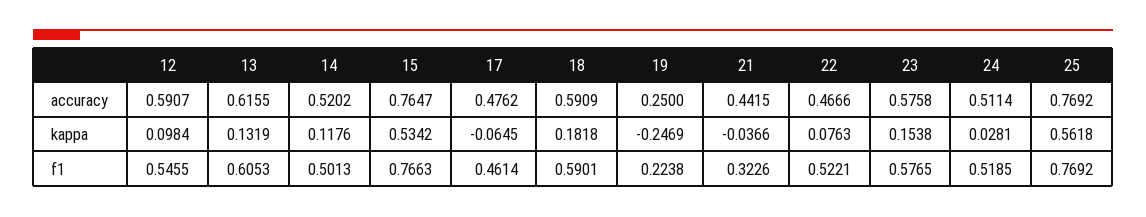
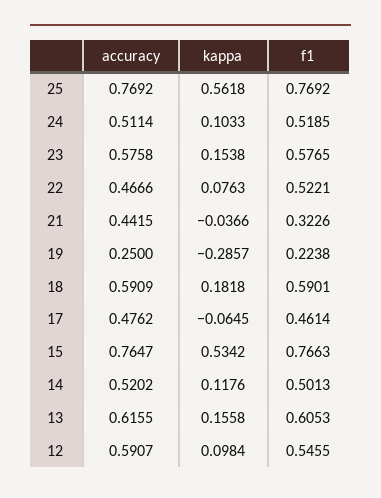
  {
    "12": {
      "accuracy": 0.5907,
      "kappa": 0.0984,
      "f1": 0.5455
    },
    "13": {
      "accuracy": 0.6155,
-     "kappa": 0.1319,
+     "kappa": 0.1558,
      "f1": 0.6053
    },
    "14": {
      "accuracy": 0.5202,
      "kappa": 0.1176,
      "f1": 0.5013
    },
    "15": {
      "accuracy": 0.7647,
      "kappa": 0.5342,
      "f1": 0.7663
    },
    "17": {
      "accuracy": 0.4762,
      "kappa": -0.0645,
      "f1": 0.4614
    },
    "18": {
      "accuracy": 0.5909,
      "kappa": 0.1818,
      "f1": 0.5901
    },
    "19": {
      "accuracy": 0.25,
-     "kappa": -0.2469,
+     "kappa": -0.2857,
      "f1": 0.2238
    },
    "21": {
      "accuracy": 0.4415,
      "kappa": -0.0366,
      "f1": 0.3226
    },
    "22": {
      "accuracy": 0.4666,
      "kappa": 0.0763,
      "f1": 0.5221
    },
    "23": {
      "accuracy": 0.5758,
      "kappa": 0.1538,
      "f1": 0.5765
    },
    "24": {
      "accuracy": 0.5114,
-     "kappa": 0.0281,
+     "kappa": 0.1033,
      "f1": 0.5185
    },
    "25": {
      "accuracy": 0.7692,
      "kappa": 0.5618,
      "f1": 0.7692
    }
  }

